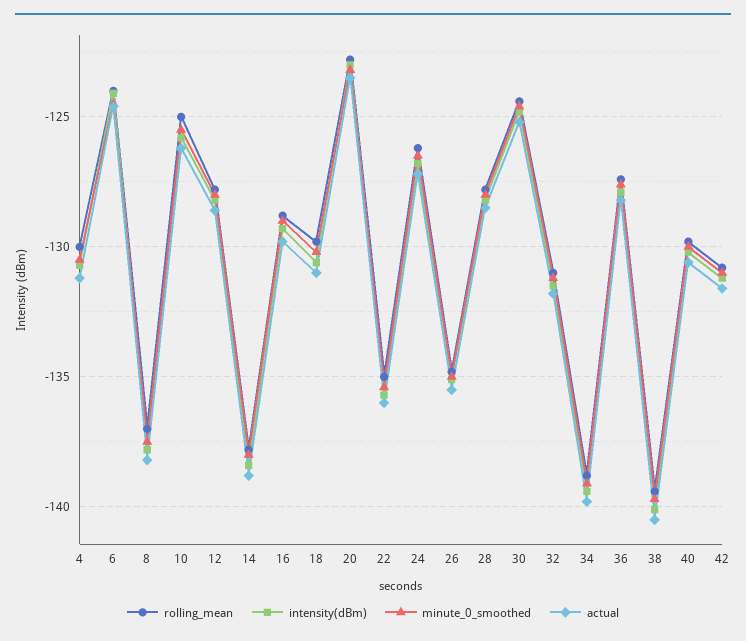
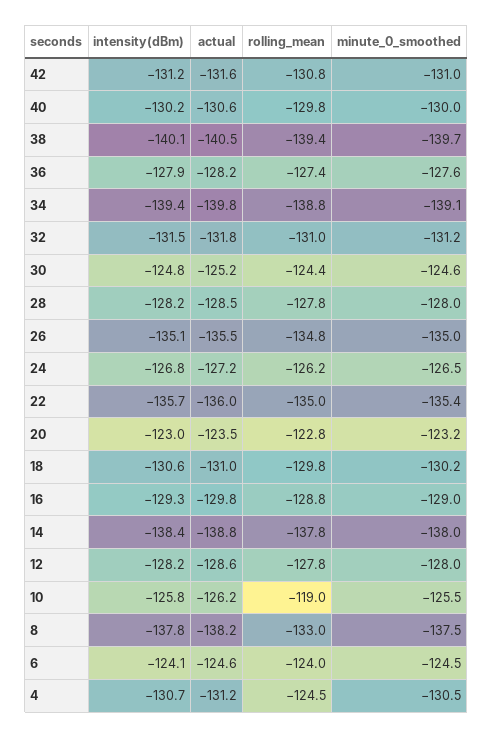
  {
    "rolling_mean": {
-     "4": -130,
+     "4": -124.5,
      "6": -124,
-     "8": -137,
+     "8": -133,
-     "10": -125,
+     "10": -119,
      "12": -127.8,
      "14": -137.8,
      "16": -128.8,
      "18": -129.8,
      "20": -122.8,
      "22": -135,
      "24": -126.2,
      "26": -134.8,
      "28": -127.8,
      "30": -124.4,
      "32": -131,
      "34": -138.8,
      "36": -127.4,
      "38": -139.4,
      "40": -129.8,
      "42": -130.8
    },
    "intensity(dBm)": {
      "4": -130.7,
      "6": -124.1,
      "8": -137.8,
      "10": -125.8,
      "12": -128.2,
      "14": -138.4,
      "16": -129.3,
      "18": -130.6,
      "20": -123,
      "22": -135.7,
      "24": -126.8,
      "26": -135.1,
      "28": -128.2,
      "30": -124.8,
      "32": -131.5,
      "34": -139.4,
      "36": -127.9,
      "38": -140.1,
      "40": -130.2,
      "42": -131.2
    },
    "minute_0_smoothed": {
      "4": -130.5,
      "6": -124.5,
      "8": -137.5,
      "10": -125.5,
      "12": -128,
      "14": -138,
      "16": -129,
      "18": -130.2,
      "20": -123.2,
      "22": -135.4,
      "24": -126.5,
      "26": -135,
      "28": -128,
      "30": -124.6,
      "32": -131.2,
      "34": -139.1,
      "36": -127.6,
      "38": -139.7,
      "40": -130,
      "42": -131
    },
    "actual": {
      "4": -131.2,
      "6": -124.6,
      "8": -138.2,
      "10": -126.2,
      "12": -128.6,
      "14": -138.8,
      "16": -129.8,
      "18": -131,
      "20": -123.5,
      "22": -136,
      "24": -127.2,
      "26": -135.5,
      "28": -128.5,
      "30": -125.2,
      "32": -131.8,
      "34": -139.8,
      "36": -128.2,
      "38": -140.5,
      "40": -130.6,
      "42": -131.6
    }
  }

